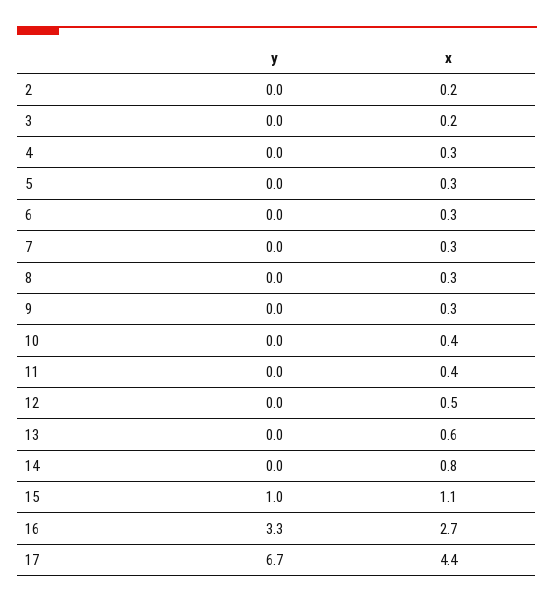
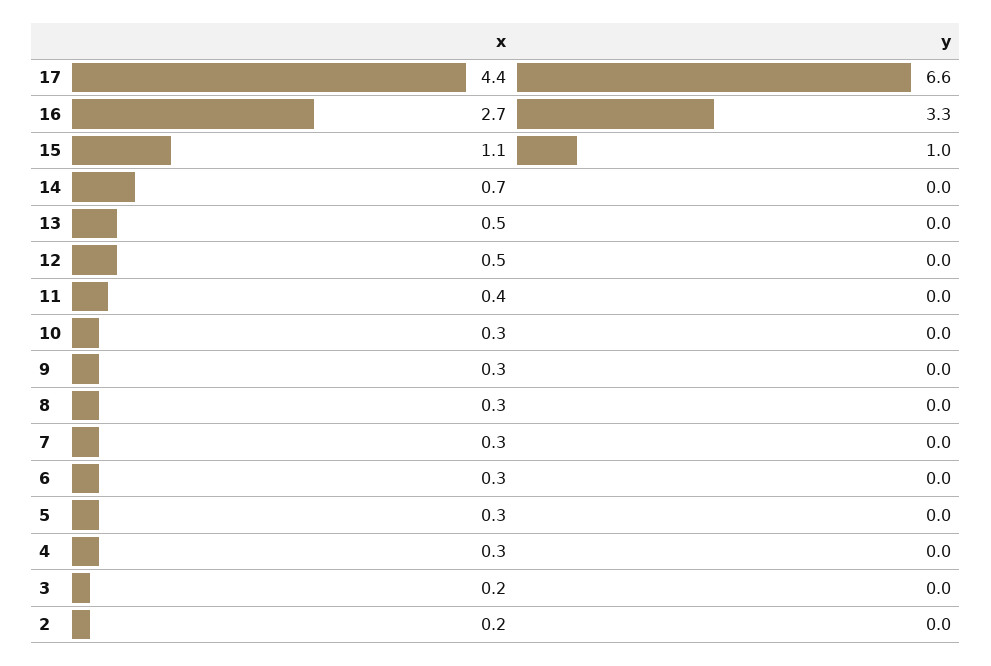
  {
    "y": {
      "2": 0,
      "3": 0,
      "4": 0,
      "5": 0,
      "6": 0,
      "7": 0,
      "8": 0,
      "9": 0,
      "10": 0,
      "11": 0,
      "12": 0,
      "13": 0,
      "14": 0,
      "15": 1,
      "16": 3.3,
-     "17": 6.7
+     "17": 6.6
    },
    "x": {
      "2": 0.2,
      "3": 0.2,
      "4": 0.3,
      "5": 0.3,
      "6": 0.3,
      "7": 0.3,
      "8": 0.3,
      "9": 0.3,
-     "10": 0.4,
+     "10": 0.3,
      "11": 0.4,
      "12": 0.5,
-     "13": 0.6,
+     "13": 0.5,
-     "14": 0.8,
+     "14": 0.7,
      "15": 1.1,
      "16": 2.7,
      "17": 4.4
    }
  }

